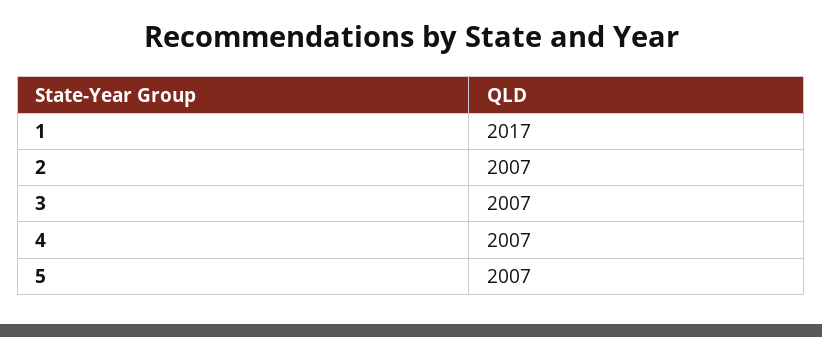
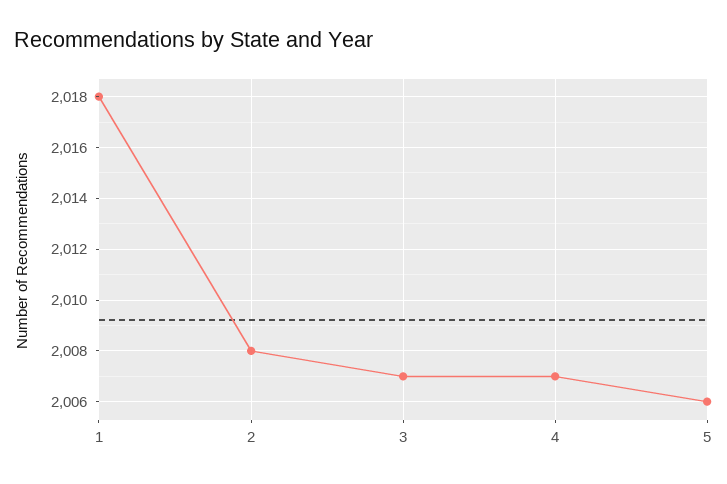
  {
-   "1": 2017,
+   "1": 2018,
-   "2": 2007,
+   "2": 2008,
    "3": 2007,
    "4": 2007,
-   "5": 2007
+   "5": 2006
  }

